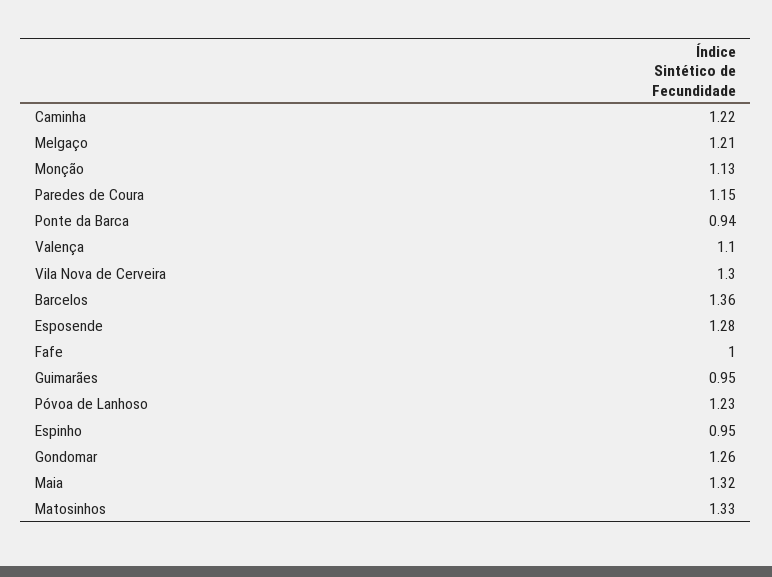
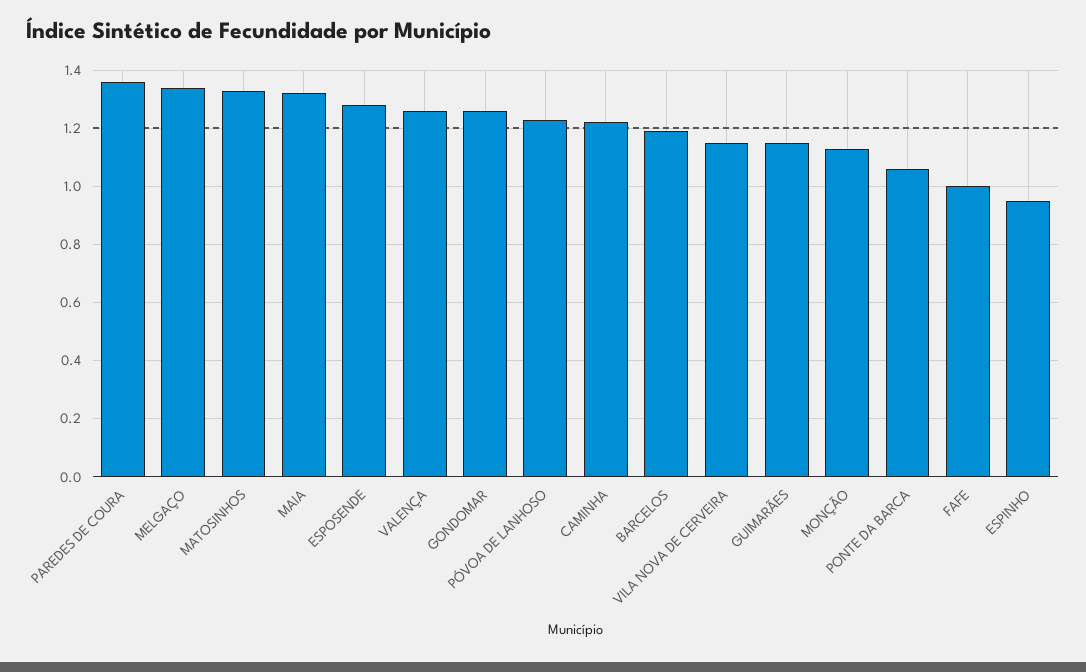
  {
    "Caminha": 1.22,
-   "Melgaço": 1.21,
+   "Melgaço": 1.35,
    "Monção": 1.13,
-   "Paredes de Coura": 1.15,
+   "Paredes de Coura": 1.35,
-   "Ponte da Barca": 0.94,
+   "Ponte da Barca": 1.05,
-   "Valença": 1.1,
+   "Valença": 1.25,
-   "Vila Nova de Cerveira": 1.3,
+   "Vila Nova de Cerveira": 1.15,
-   "Barcelos": 1.36,
+   "Barcelos": 1.2,
    "Esposende": 1.28,
    "Fafe": 1,
-   "Guimarães": 0.95,
+   "Guimarães": 1.15,
    "Póvoa de Lanhoso": 1.23,
    "Espinho": 0.95,
    "Gondomar": 1.26,
    "Maia": 1.32,
    "Matosinhos": 1.33
  }

